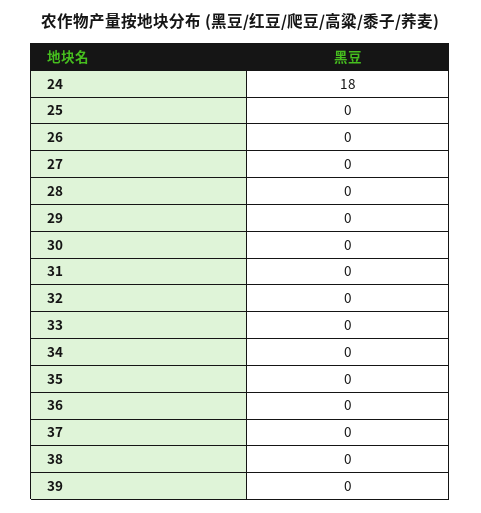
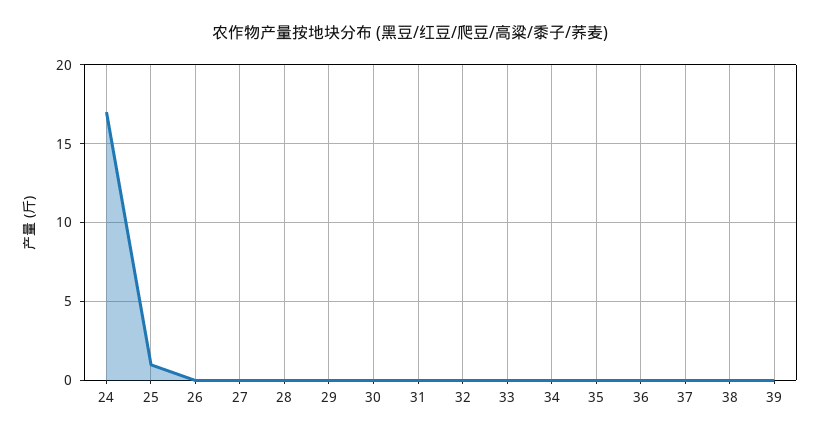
  {
-   "24": 18,
+   "24": 17,
-   "25": 0,
+   "25": 1,
    "26": 0,
    "27": 0,
    "28": 0,
    "29": 0,
    "30": 0,
    "31": 0,
    "32": 0,
    "33": 0,
    "34": 0,
    "35": 0,
    "36": 0,
    "37": 0,
    "38": 0,
    "39": 0
  }

